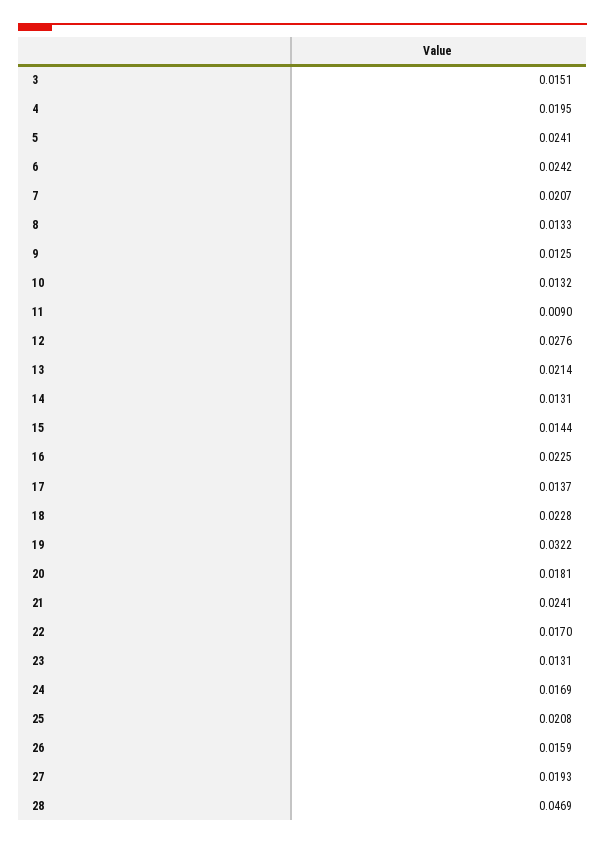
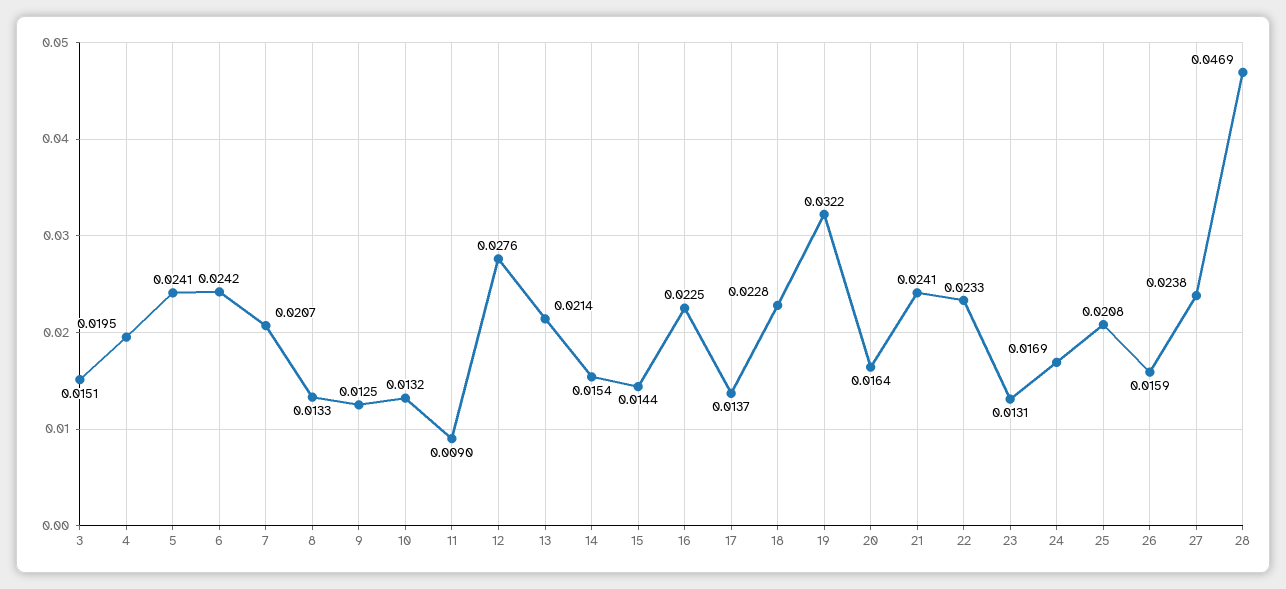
  {
    "3": 0.0151,
    "4": 0.0195,
    "5": 0.0241,
    "6": 0.0242,
    "7": 0.0207,
    "8": 0.0133,
    "9": 0.0125,
    "10": 0.0132,
    "11": 0.009,
    "12": 0.0276,
    "13": 0.0214,
-   "14": 0.0131,
+   "14": 0.0154,
    "15": 0.0144,
    "16": 0.0225,
    "17": 0.0137,
    "18": 0.0228,
    "19": 0.0322,
-   "20": 0.0181,
+   "20": 0.0164,
    "21": 0.0241,
-   "22": 0.017,
+   "22": 0.0233,
    "23": 0.0131,
    "24": 0.0169,
    "25": 0.0208,
    "26": 0.0159,
-   "27": 0.0193,
+   "27": 0.0238,
    "28": 0.0469
  }

